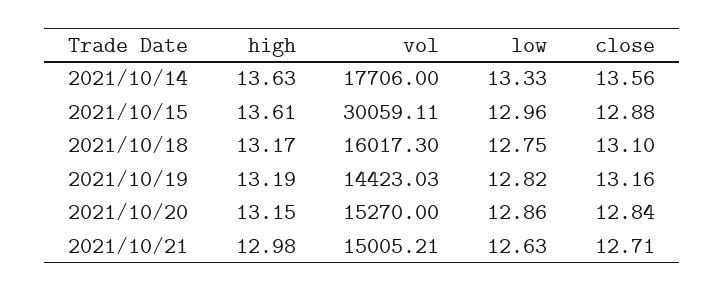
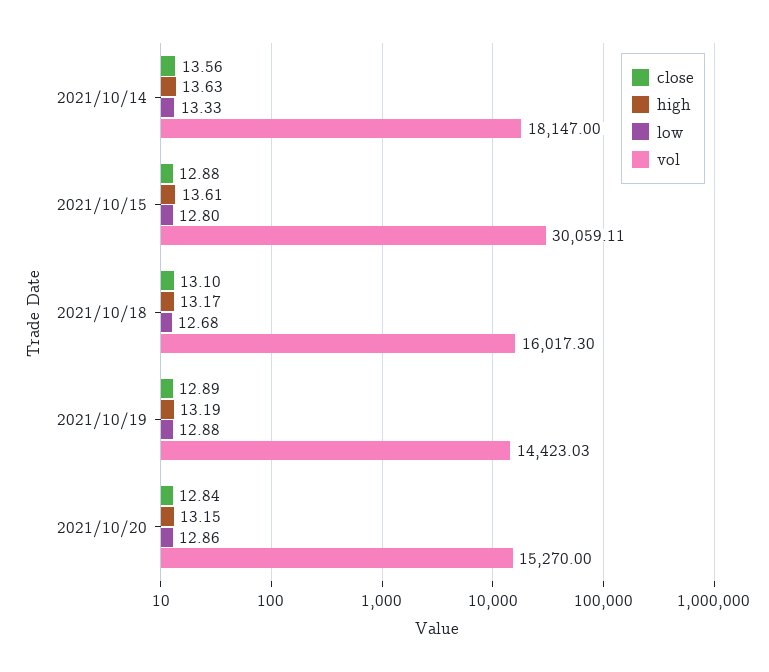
  {
    "high": {
      "2021/10/14": 13.63,
      "2021/10/15": 13.61,
      "2021/10/18": 13.17,
      "2021/10/19": 13.19,
-     "2021/10/20": 13.15,
+     "2021/10/20": 13.15
-     "2021/10/21": 12.98
    },
    "vol": {
-     "2021/10/14": 17706,
+     "2021/10/14": 18147,
      "2021/10/15": 30059.11,
      "2021/10/18": 16017.3,
      "2021/10/19": 14423.03,
-     "2021/10/20": 15270,
+     "2021/10/20": 15270
-     "2021/10/21": 15005.21
    },
    "low": {
      "2021/10/14": 13.33,
-     "2021/10/15": 12.96,
+     "2021/10/15": 12.8,
-     "2021/10/18": 12.75,
+     "2021/10/18": 12.68,
-     "2021/10/19": 12.82,
+     "2021/10/19": 12.88,
-     "2021/10/20": 12.86,
+     "2021/10/20": 12.86
-     "2021/10/21": 12.63
    },
    "close": {
      "2021/10/14": 13.56,
      "2021/10/15": 12.88,
      "2021/10/18": 13.1,
-     "2021/10/19": 13.16,
+     "2021/10/19": 12.89,
-     "2021/10/20": 12.84,
+     "2021/10/20": 12.84
-     "2021/10/21": 12.71
    }
  }

